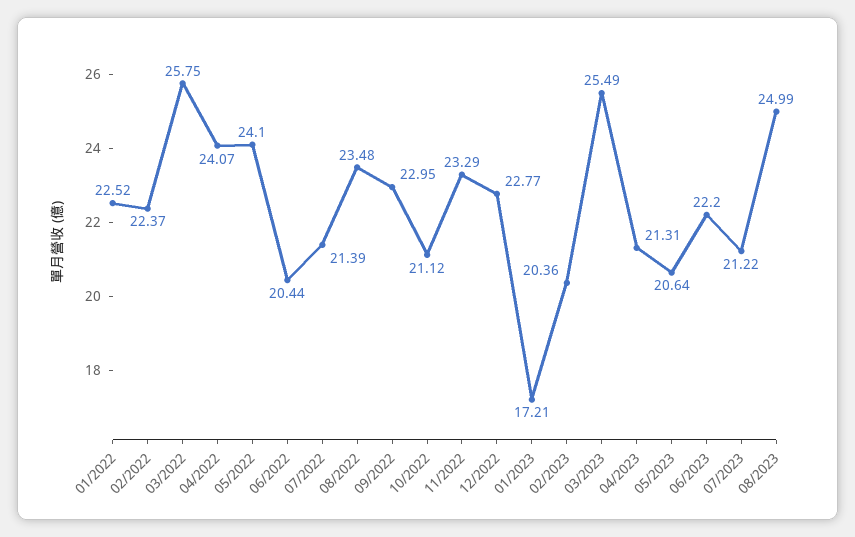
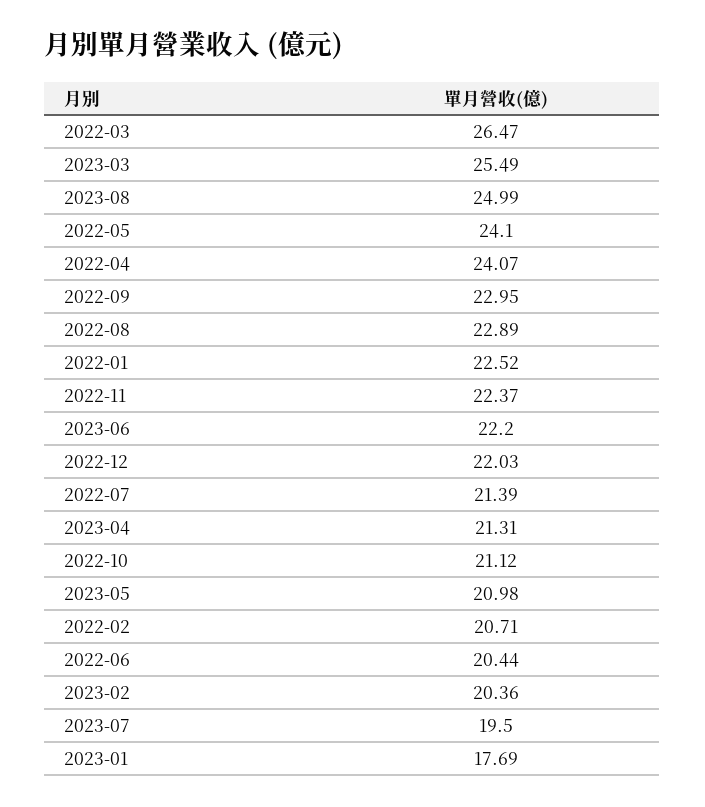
  {
    "01/2022": 22.52,
-   "02/2022": 22.37,
+   "02/2022": 20.71,
-   "03/2022": 25.75,
+   "03/2022": 26.47,
    "04/2022": 24.07,
    "05/2022": 24.1,
    "06/2022": 20.44,
    "07/2022": 21.39,
-   "08/2022": 23.48,
+   "08/2022": 22.89,
    "09/2022": 22.95,
    "10/2022": 21.12,
-   "11/2022": 23.29,
+   "11/2022": 22.37,
-   "12/2022": 22.77,
+   "12/2022": 22.03,
-   "01/2023": 17.21,
+   "01/2023": 17.69,
    "02/2023": 20.36,
    "03/2023": 25.49,
    "04/2023": 21.31,
-   "05/2023": 20.64,
+   "05/2023": 20.98,
    "06/2023": 22.2,
-   "07/2023": 21.22,
+   "07/2023": 19.5,
    "08/2023": 24.99
  }

